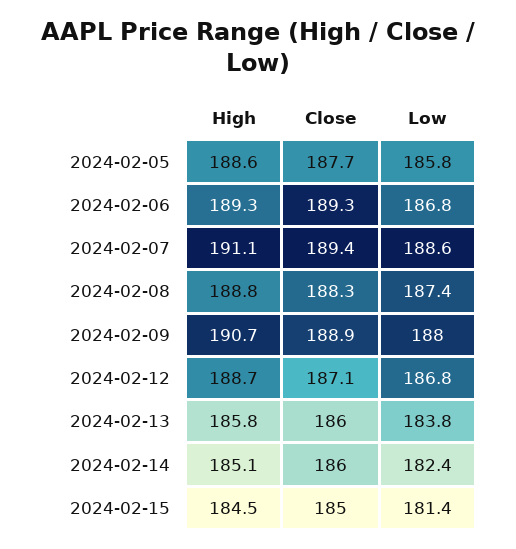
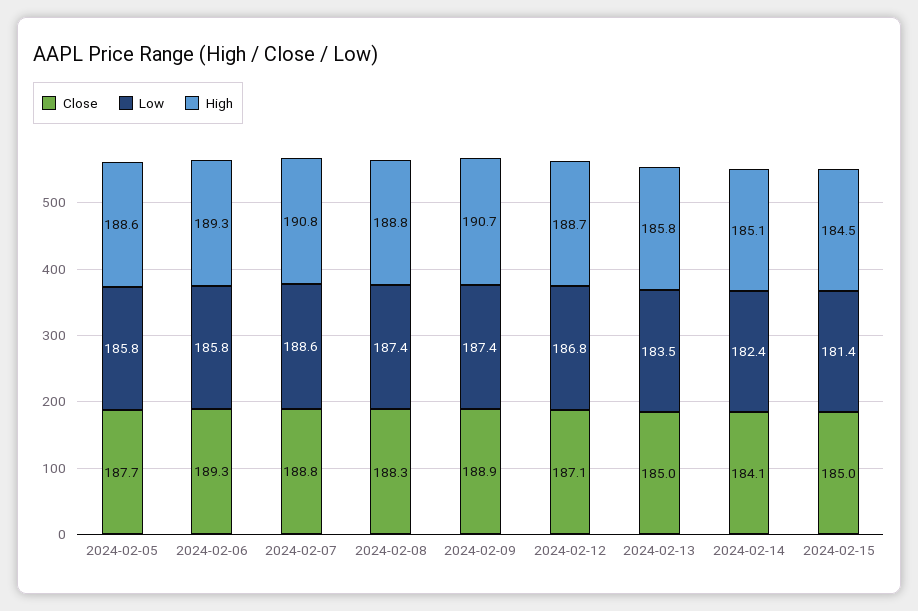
  {
    "High": {
      "2024-02-05": 188.6,
      "2024-02-06": 189.3,
-     "2024-02-07": 191.1,
+     "2024-02-07": 190.8,
      "2024-02-08": 188.8,
      "2024-02-09": 190.7,
      "2024-02-12": 188.7,
      "2024-02-13": 185.8,
      "2024-02-14": 185.1,
      "2024-02-15": 184.5
    },
    "Close": {
      "2024-02-05": 187.7,
      "2024-02-06": 189.3,
-     "2024-02-07": 189.4,
+     "2024-02-07": 188.8,
      "2024-02-08": 188.3,
      "2024-02-09": 188.9,
      "2024-02-12": 187.1,
-     "2024-02-13": 186,
+     "2024-02-13": 185,
-     "2024-02-14": 186,
+     "2024-02-14": 184.1,
      "2024-02-15": 185
    },
    "Low": {
      "2024-02-05": 185.8,
-     "2024-02-06": 186.8,
+     "2024-02-06": 185.8,
      "2024-02-07": 188.6,
      "2024-02-08": 187.4,
-     "2024-02-09": 188,
+     "2024-02-09": 187.4,
      "2024-02-12": 186.8,
-     "2024-02-13": 183.8,
+     "2024-02-13": 183.5,
      "2024-02-14": 182.4,
      "2024-02-15": 181.4
    }
  }

